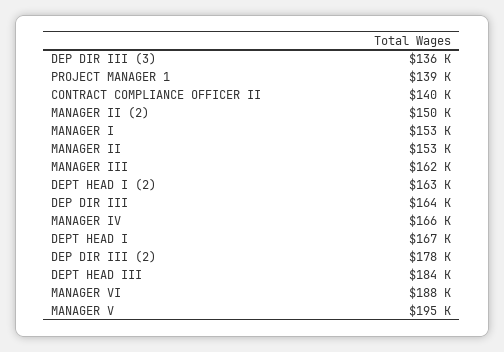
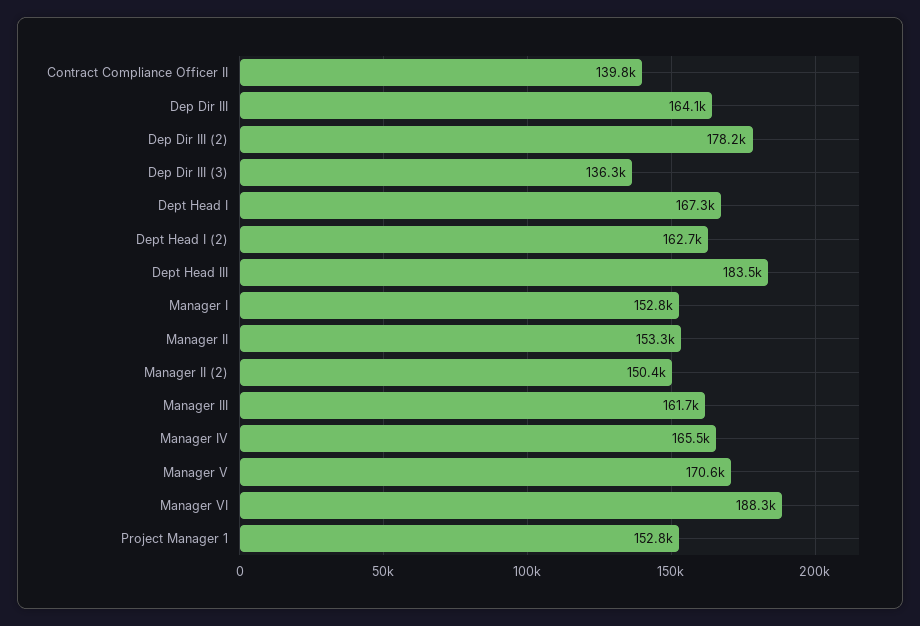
  {
    "DEP DIR III (3)": 136300,
-   "PROJECT MANAGER 1": 139000,
+   "PROJECT MANAGER 1": 152800,
    "CONTRACT COMPLIANCE OFFICER II": 139800,
    "MANAGER II (2)": 150400,
    "MANAGER I": 152800,
    "MANAGER II": 153300,
    "MANAGER III": 161700,
    "DEPT HEAD I (2)": 162700,
    "DEP DIR III": 164100,
    "MANAGER IV": 165500,
    "DEPT HEAD I": 167300,
    "DEP DIR III (2)": 178200,
    "DEPT HEAD III": 183500,
    "MANAGER VI": 188300,
-   "MANAGER V": 195000
+   "MANAGER V": 170600
  }

